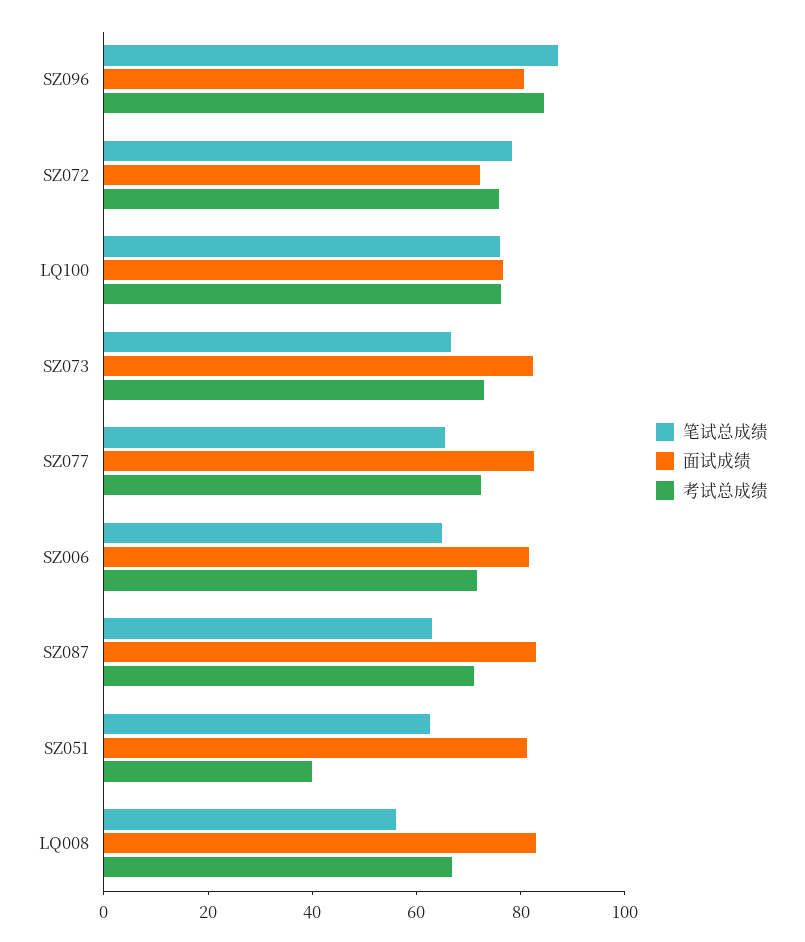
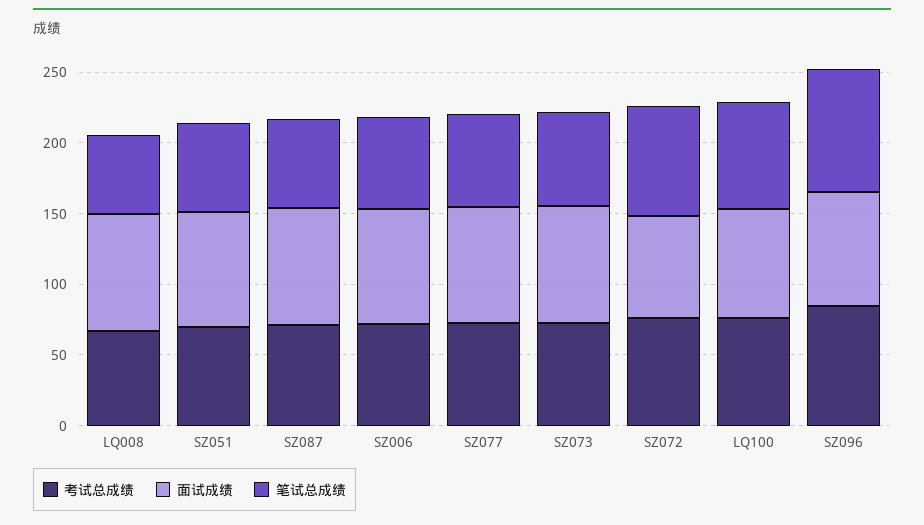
  {
    "笔试总成绩": {
      "SZ096": 85,
      "SZ072": 80,
      "LQ100": 75,
      "SZ073": 65,
      "SZ077": 65,
      "SZ006": 65,
      "SZ087": 65,
      "SZ051": 65,
      "LQ008": 55
    },
    "面试成绩": {
      "SZ096": 80,
      "SZ072": 70,
      "LQ100": 75,
      "SZ073": 80,
      "SZ077": 85,
      "SZ006": 80,
      "SZ087": 85,
      "SZ051": 80,
      "LQ008": 85
    },
    "考试总成绩": {
      "SZ096": 85,
      "SZ072": 75,
      "LQ100": 75,
      "SZ073": 75,
      "SZ077": 70,
      "SZ006": 70,
      "SZ087": 70,
-     "SZ051": 40,
+     "SZ051": 70,
      "LQ008": 65
    }
  }

